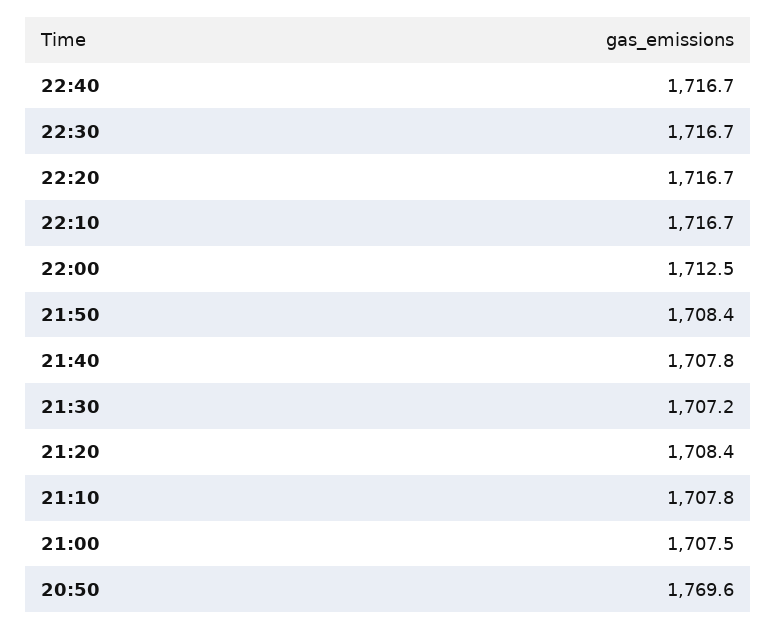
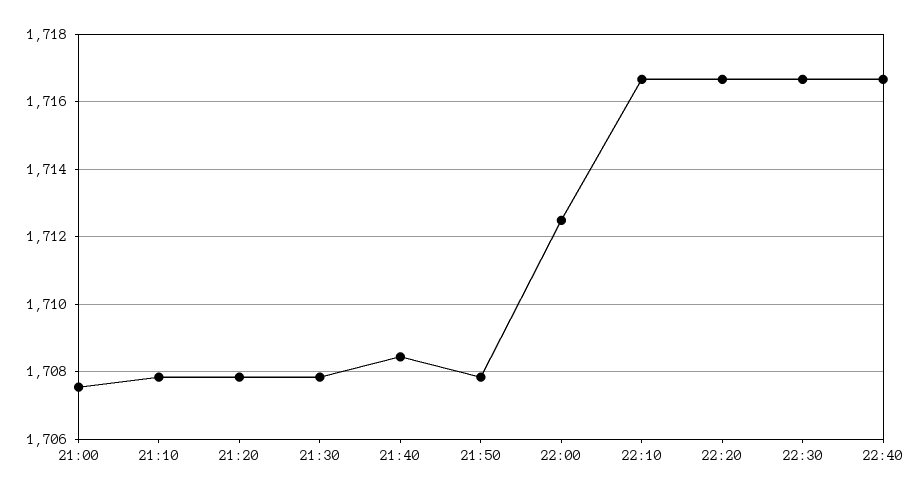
  {
    "22:40": 1716.7,
    "22:30": 1716.7,
    "22:20": 1716.7,
    "22:10": 1716.7,
    "22:00": 1712.5,
-   "21:50": 1708.4,
+   "21:50": 1707.8,
-   "21:40": 1707.8,
+   "21:40": 1708.4,
-   "21:30": 1707.2,
+   "21:30": 1707.8,
-   "21:20": 1708.4,
+   "21:20": 1707.8,
    "21:10": 1707.8,
-   "21:00": 1707.5,
+   "21:00": 1707.5
-   "20:50": 1769.6
  }

